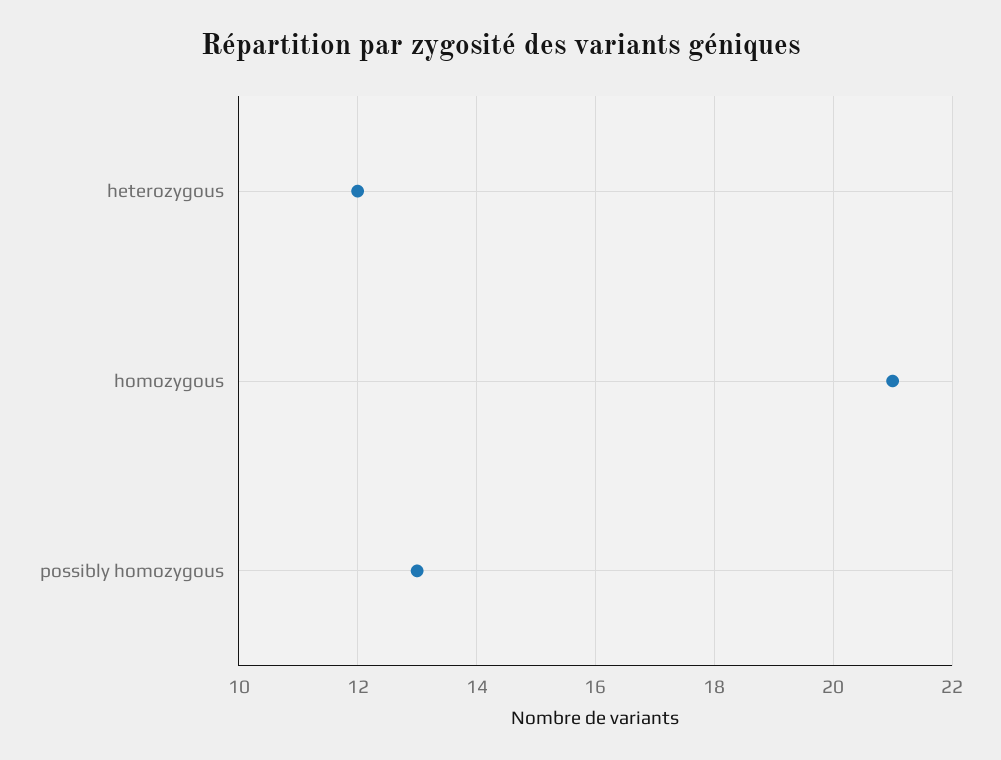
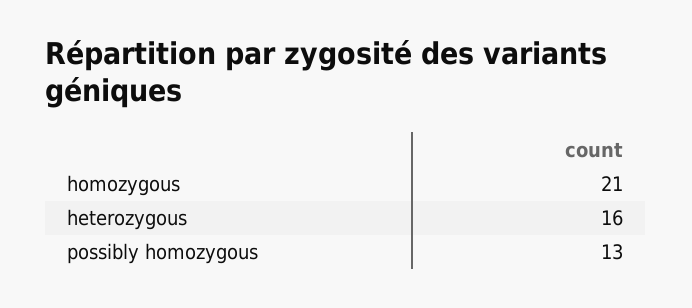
  {
-   "heterozygous": 12,
+   "heterozygous": 16,
    "homozygous": 21,
    "possibly homozygous": 13
  }

